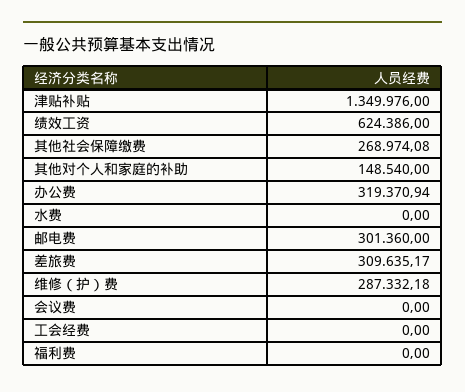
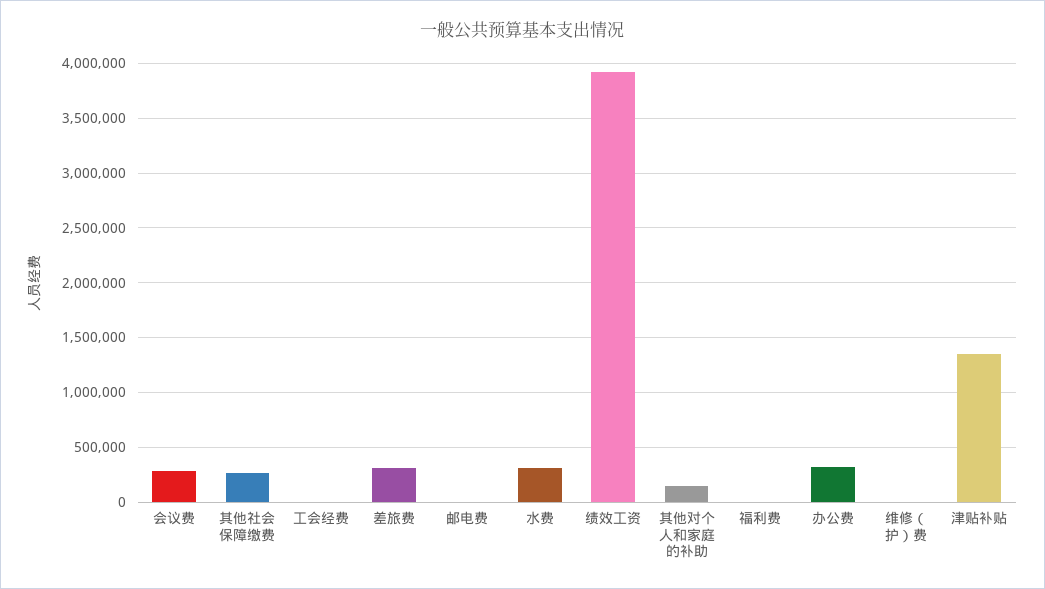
  {
    "津贴补贴": 1349976,
-   "绩效工资": 624386,
+   "绩效工资": 3900000,
    "其他社会保障缴费": 268974.08,
    "其他对个人和家庭的补助": 148540,
    "办公费": 319370.94,
-   "水费": 0,
+   "水费": 300000,
-   "邮电费": 301360,
+   "邮电费": 0,
    "差旅费": 309635.17,
-   "维修（护）费": 287332.18,
+   "维修（护）费": 0,
-   "会议费": 0,
+   "会议费": 300000,
    "工会经费": 0,
    "福利费": 0
  }

